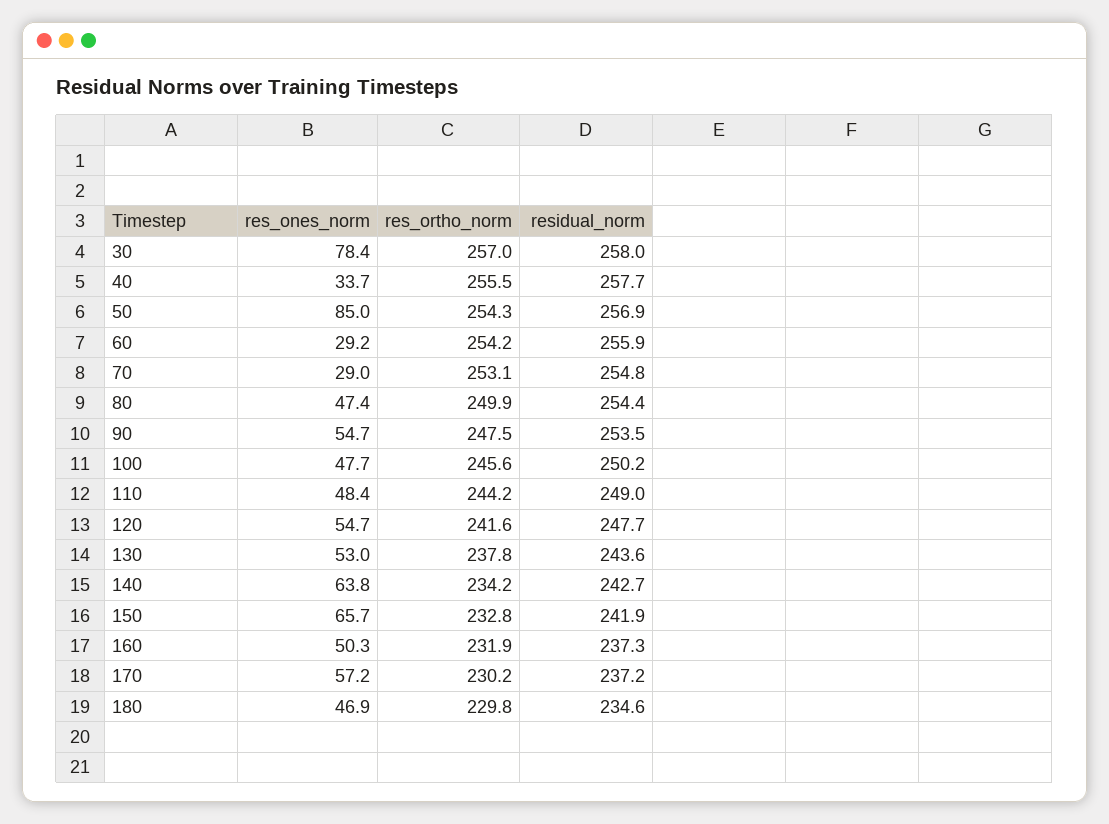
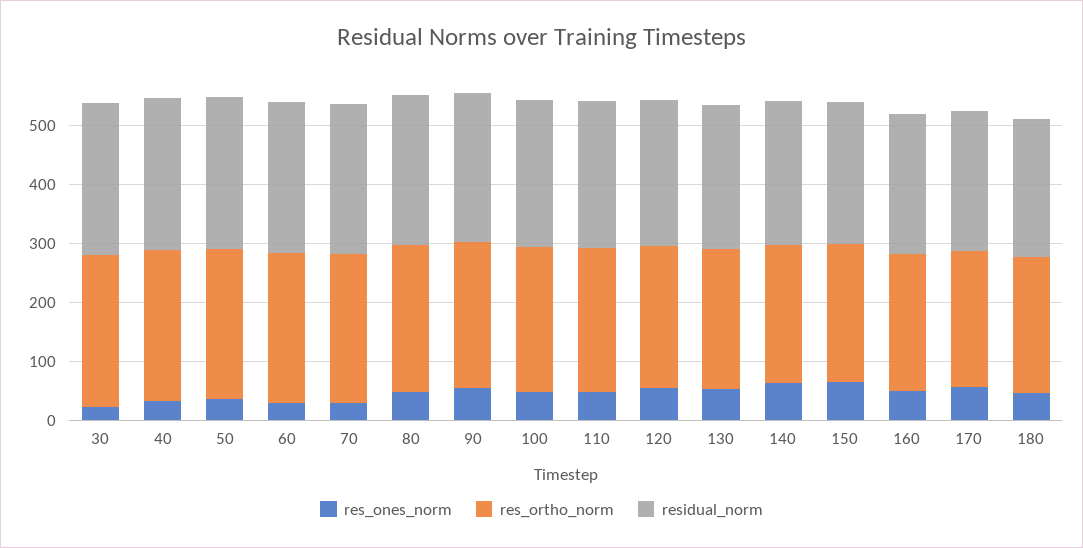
  {
    "res_ones_norm": {
-     "30": 78.4,
+     "30": 20,
      "40": 33.7,
-     "50": 85,
+     "50": 40,
      "60": 29.2,
      "70": 29,
      "80": 47.4,
      "90": 54.7,
      "100": 47.7,
      "110": 48.4,
      "120": 54.7,
      "130": 53,
      "140": 63.8,
      "150": 65.7,
      "160": 50.3,
      "170": 57.2,
      "180": 46.9
    },
    "res_ortho_norm": {
      "30": 257,
      "40": 255.5,
      "50": 254.3,
      "60": 254.2,
      "70": 253.1,
      "80": 249.9,
      "90": 247.5,
      "100": 245.6,
      "110": 244.2,
      "120": 241.6,
      "130": 237.8,
      "140": 234.2,
      "150": 232.8,
      "160": 231.9,
      "170": 230.2,
      "180": 229.8
    },
    "residual_norm": {
      "30": 258,
      "40": 257.7,
      "50": 256.9,
      "60": 255.9,
      "70": 254.8,
      "80": 254.4,
      "90": 253.5,
      "100": 250.2,
      "110": 249,
      "120": 247.7,
      "130": 243.6,
      "140": 242.7,
      "150": 241.9,
      "160": 237.3,
      "170": 237.2,
      "180": 234.6
    }
  }

